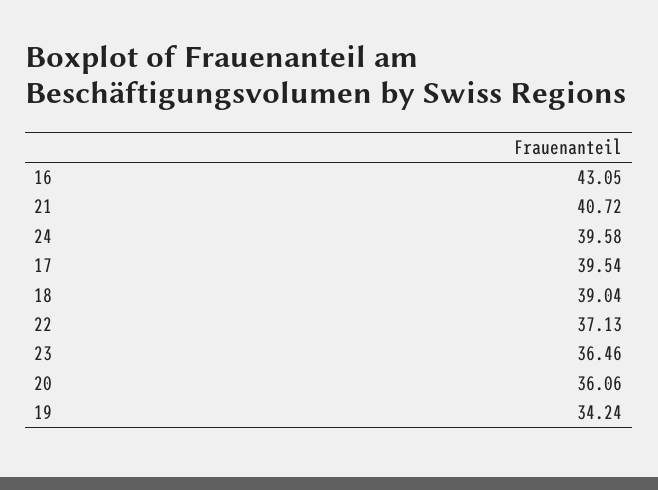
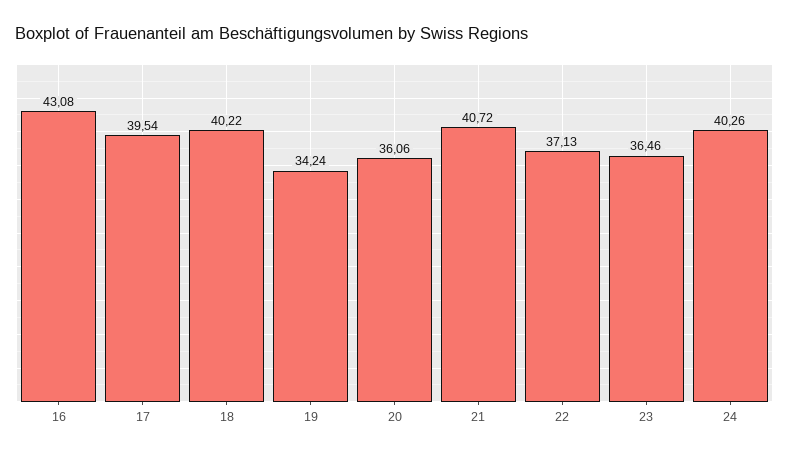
  {
-   "16": 43.05,
+   "16": 43.08,
    "21": 40.72,
-   "24": 39.58,
+   "24": 40.26,
    "17": 39.54,
-   "18": 39.04,
+   "18": 40.22,
    "22": 37.13,
    "23": 36.46,
    "20": 36.06,
    "19": 34.24
  }

